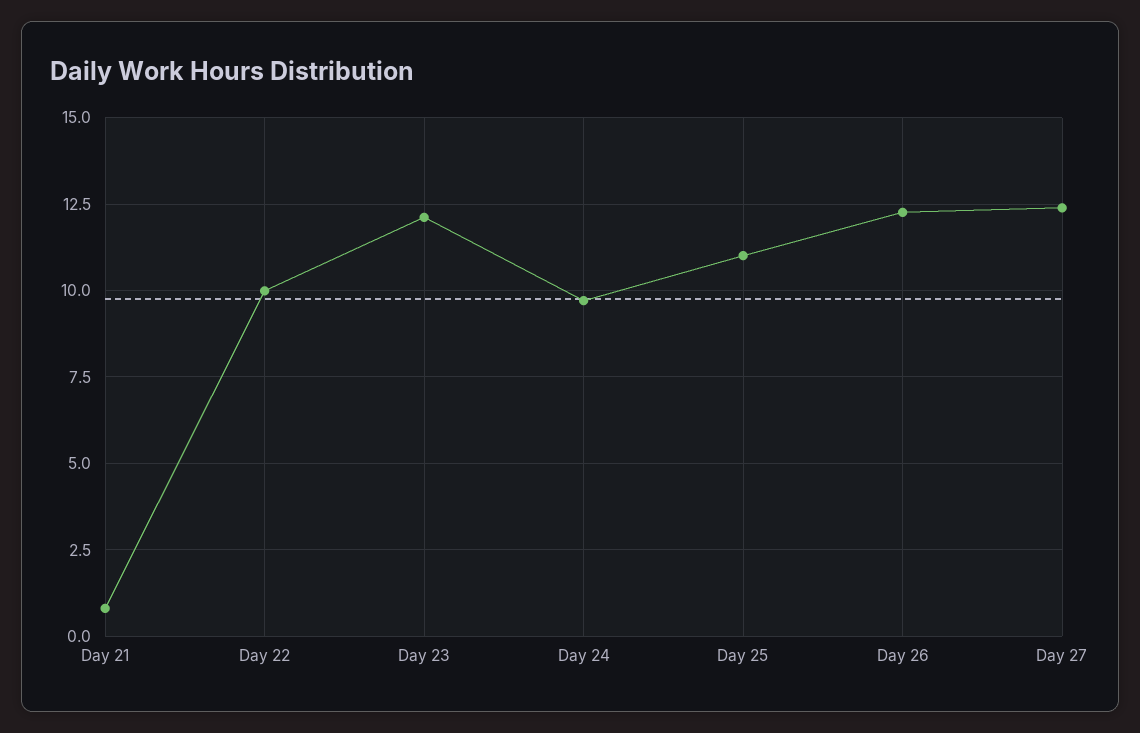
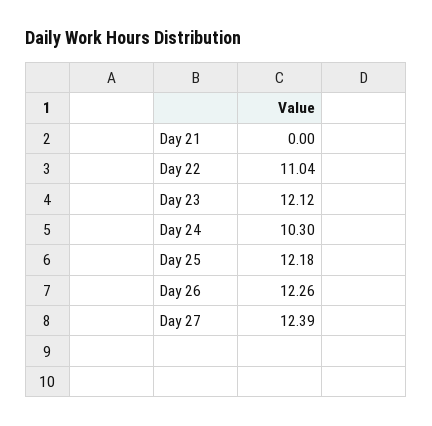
  {
-   "Day 21": 0.75,
+   "Day 21": 0,
-   "Day 22": 10,
+   "Day 22": 11.04,
    "Day 23": 12.12,
-   "Day 24": 9.75,
+   "Day 24": 10.3,
-   "Day 25": 11,
+   "Day 25": 12.18,
    "Day 26": 12.26,
    "Day 27": 12.39
  }

